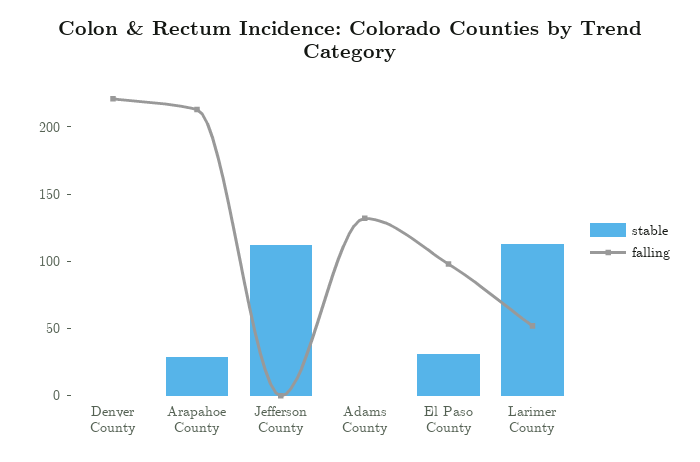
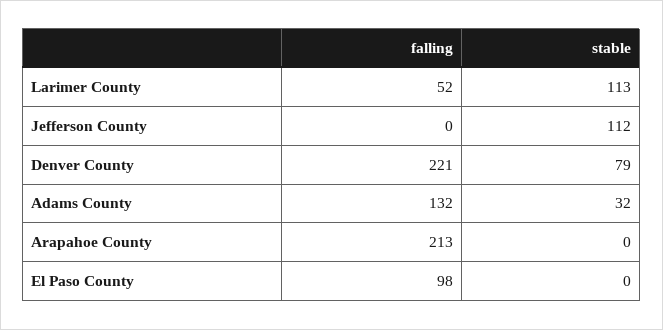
  {
    "stable": {
-     "Denver County": 0,
+     "Denver County": 79,
-     "Arapahoe County": 30,
+     "Arapahoe County": 0,
      "Jefferson County": 112,
-     "Adams County": 0,
+     "Adams County": 32,
-     "El Paso County": 30,
+     "El Paso County": 0,
      "Larimer County": 113
    },
    "falling": {
      "Denver County": 221,
      "Arapahoe County": 213,
      "Jefferson County": 0,
      "Adams County": 132,
      "El Paso County": 98,
      "Larimer County": 52
    }
  }

